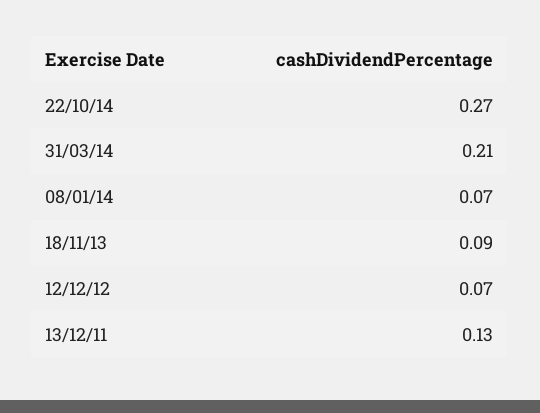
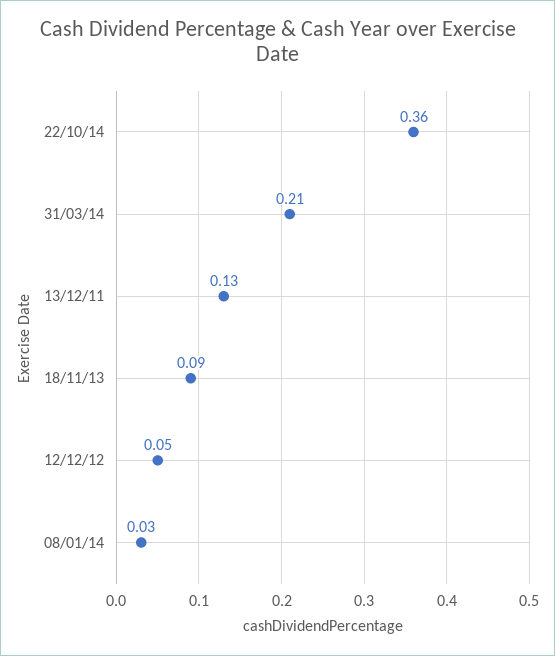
  {
-   "22/10/14": 0.27,
+   "22/10/14": 0.36,
    "31/03/14": 0.21,
-   "08/01/14": 0.07,
+   "08/01/14": 0.03,
    "18/11/13": 0.09,
-   "12/12/12": 0.07,
+   "12/12/12": 0.05,
    "13/12/11": 0.13
  }

